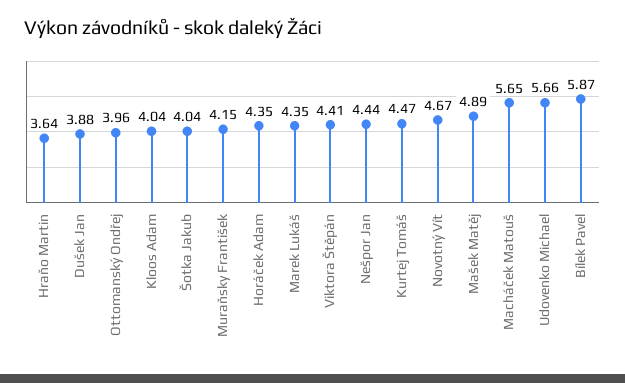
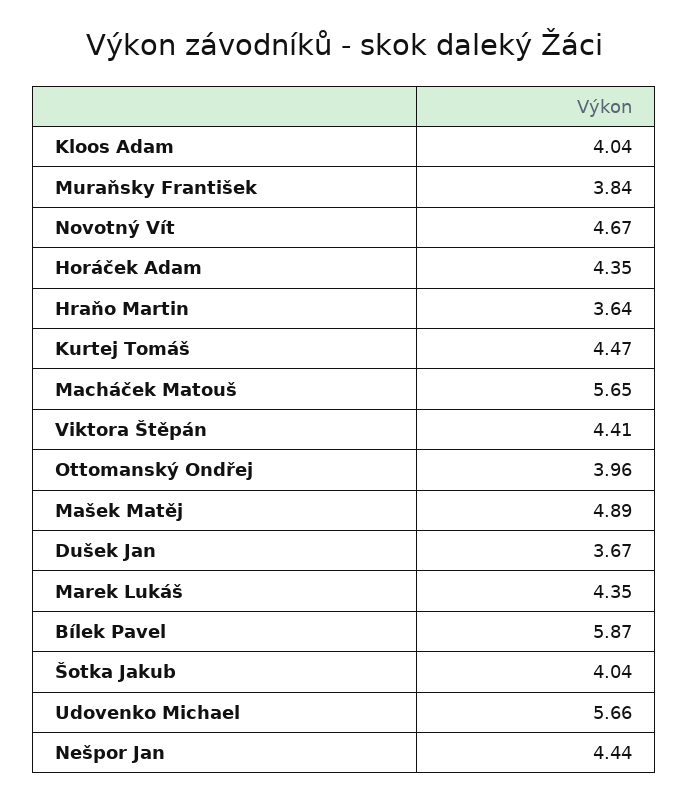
  {
    "Hraňo Martin": 3.64,
-   "Dušek Jan": 3.88,
+   "Dušek Jan": 3.67,
    "Ottomanský Ondřej": 3.96,
    "Kloos Adam": 4.04,
    "Šotka Jakub": 4.04,
-   "Muraňsky František": 4.15,
+   "Muraňsky František": 3.84,
    "Horáček Adam": 4.35,
    "Marek Lukáš": 4.35,
    "Viktora Štěpán": 4.41,
    "Nešpor Jan": 4.44,
    "Kurtej Tomáš": 4.47,
    "Novotný Vít": 4.67,
    "Mašek Matěj": 4.89,
    "Macháček Matouš": 5.65,
    "Udovenko Michael": 5.66,
    "Bílek Pavel": 5.87
  }

